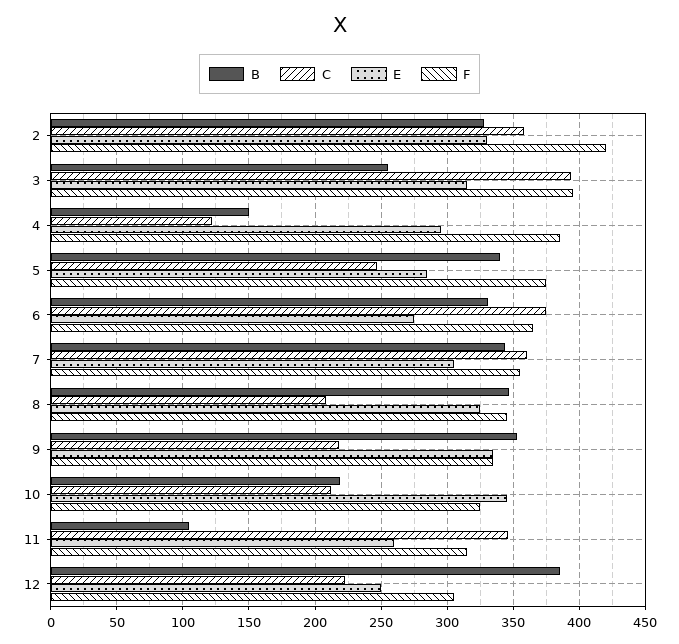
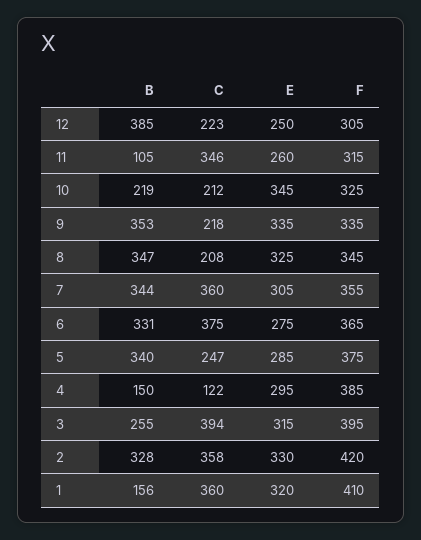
  {
    "B": {
      "2": 328,
      "3": 255,
      "4": 150,
      "5": 340,
      "6": 331,
      "7": 344,
      "8": 347,
      "9": 353,
      "10": 219,
      "11": 105,
-     "12": 385
+     "12": 385,
+     "1": 156
    },
    "C": {
      "2": 358,
      "3": 394,
      "4": 122,
      "5": 247,
      "6": 375,
      "7": 360,
      "8": 208,
      "9": 218,
      "10": 212,
      "11": 346,
-     "12": 223
+     "12": 223,
+     "1": 360
    },
    "E": {
      "2": 330,
      "3": 315,
      "4": 295,
      "5": 285,
      "6": 275,
      "7": 305,
      "8": 325,
      "9": 335,
      "10": 345,
      "11": 260,
-     "12": 250
+     "12": 250,
+     "1": 320
    },
    "F": {
      "2": 420,
      "3": 395,
      "4": 385,
      "5": 375,
      "6": 365,
      "7": 355,
      "8": 345,
      "9": 335,
      "10": 325,
      "11": 315,
-     "12": 305
+     "12": 305,
+     "1": 410
    }
  }

